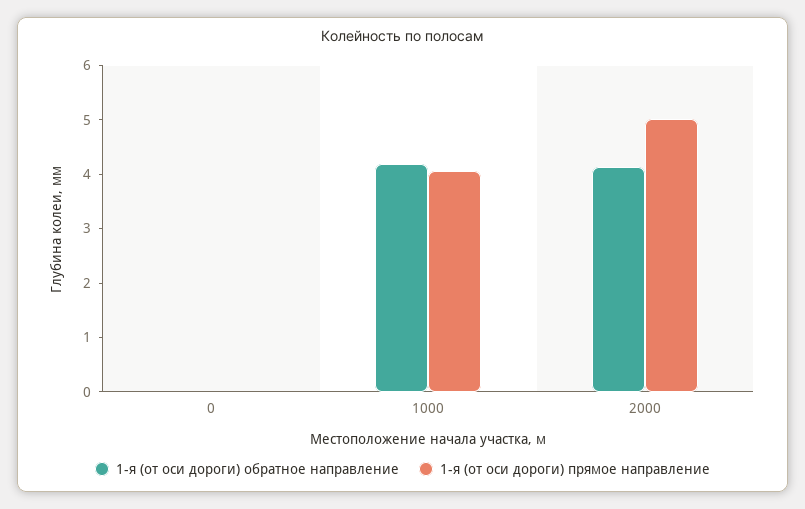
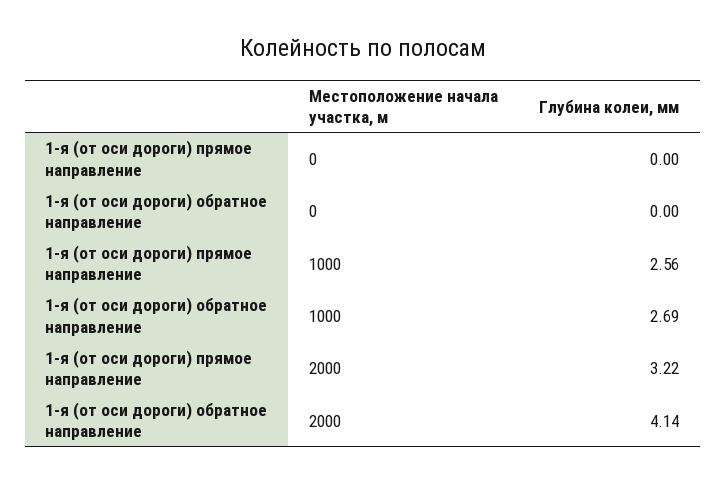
  {
    "1-я (от оси дороги) обратное направление": {
      "0": 0,
-     "1000": 4.2,
+     "1000": 2.69,
      "2000": 4.14
    },
    "1-я (от оси дороги) прямое направление": {
      "0": 0,
-     "1000": 4,
+     "1000": 2.56,
-     "2000": 5
+     "2000": 3.22
    }
  }

